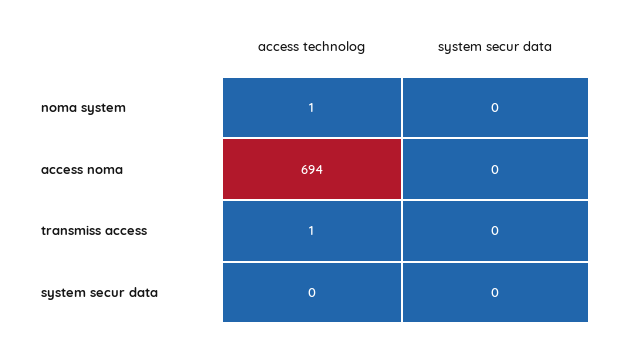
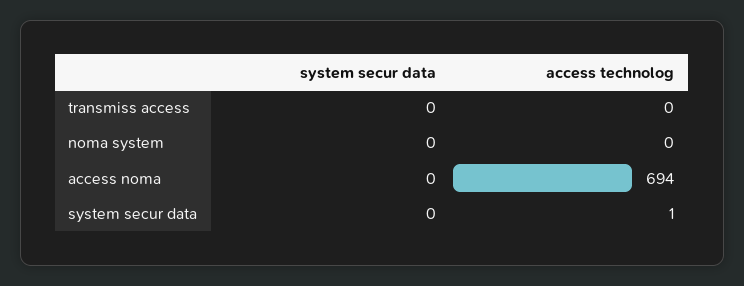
  {
    "access technolog": {
-     "noma system": 1,
+     "noma system": 0,
      "access noma": 694,
-     "transmiss access": 1,
+     "transmiss access": 0,
-     "system secur data": 0
+     "system secur data": 1
    },
    "system secur data": {
      "noma system": 0,
      "access noma": 0,
      "transmiss access": 0,
      "system secur data": 0
    }
  }

